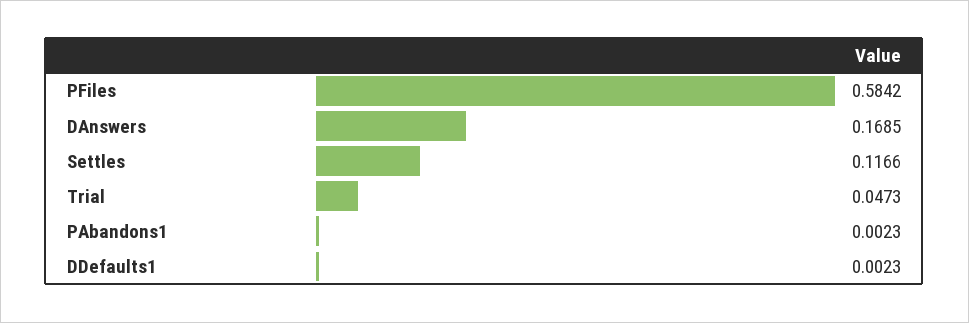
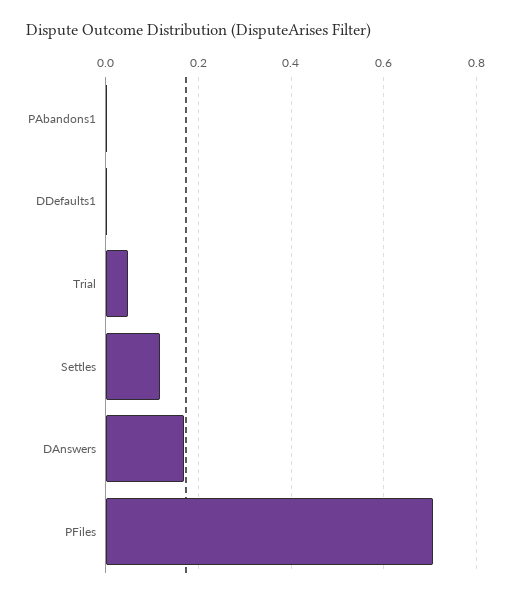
  {
-   "PFiles": 0.5842,
+   "PFiles": 0.7,
    "DAnswers": 0.1685,
    "Settles": 0.1166,
    "Trial": 0.0473,
    "PAbandons1": 0.0023,
    "DDefaults1": 0.0023
  }

